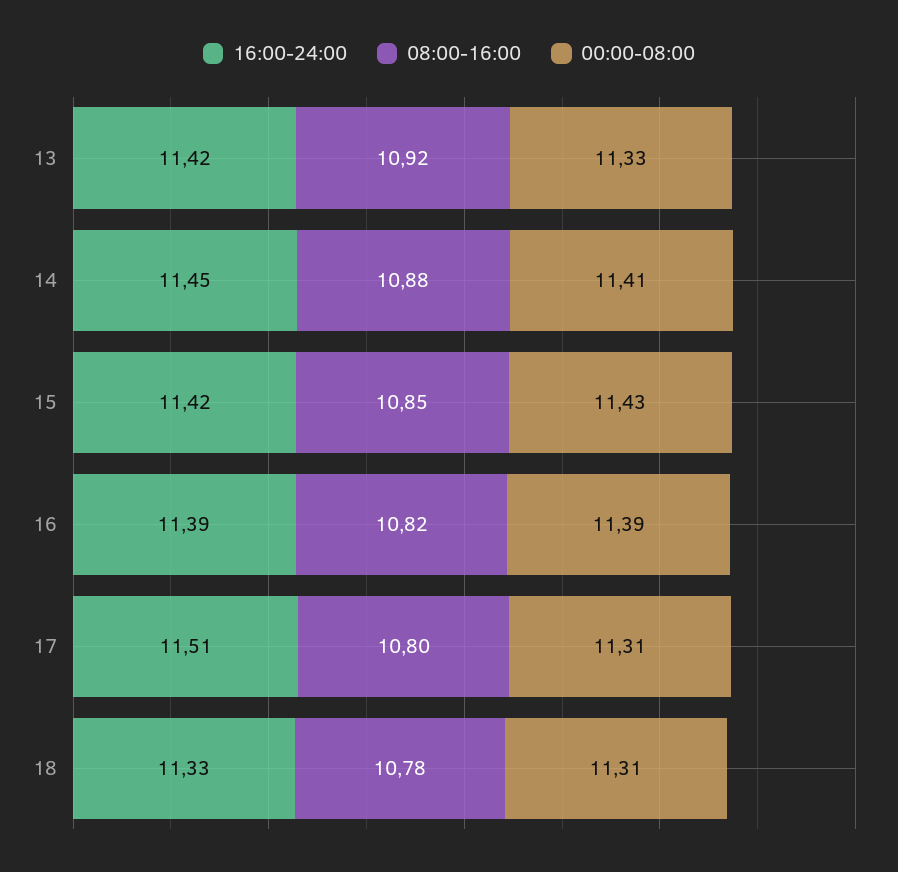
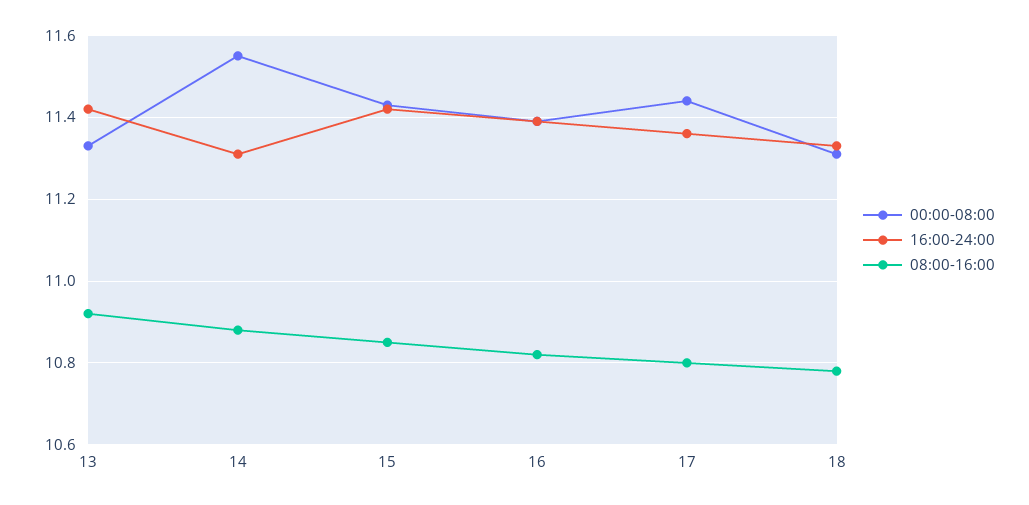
  {
    "16:00-24:00": {
      "13": 11.42,
-     "14": 11.45,
+     "14": 11.3,
      "15": 11.42,
      "16": 11.39,
-     "17": 11.51,
+     "17": 11.35,
      "18": 11.33
    },
    "08:00-16:00": {
      "13": 10.92,
      "14": 10.88,
      "15": 10.85,
      "16": 10.82,
      "17": 10.8,
      "18": 10.78
    },
    "00:00-08:00": {
      "13": 11.33,
-     "14": 11.41,
+     "14": 11.55,
      "15": 11.43,
      "16": 11.39,
-     "17": 11.31,
+     "17": 11.45,
      "18": 11.31
    }
  }

